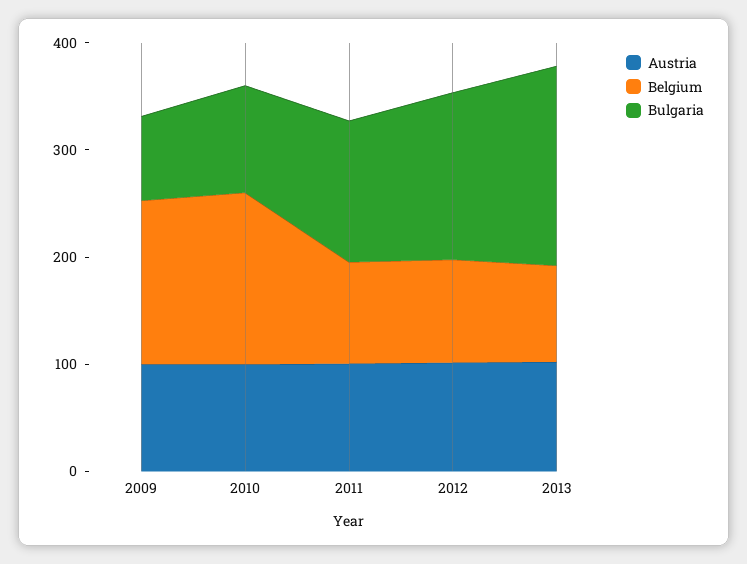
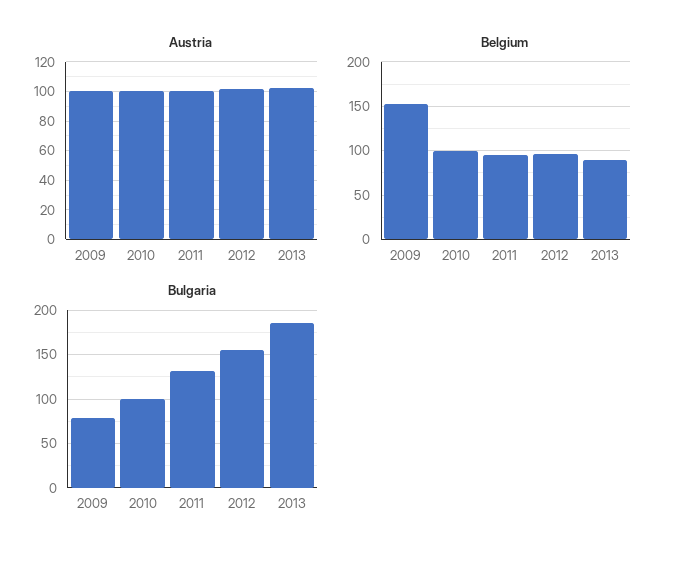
  {
    "Austria": {
      "2009": 100,
      "2010": 100,
      "2011": 100,
      "2012": 100,
      "2013": 100
    },
    "Belgium": {
      "2009": 150,
-     "2010": 160,
+     "2010": 100,
      "2011": 90,
      "2012": 100,
      "2013": 90
    },
    "Bulgaria": {
      "2009": 80,
      "2010": 100,
      "2011": 130,
      "2012": 160,
      "2013": 190
    }
  }

